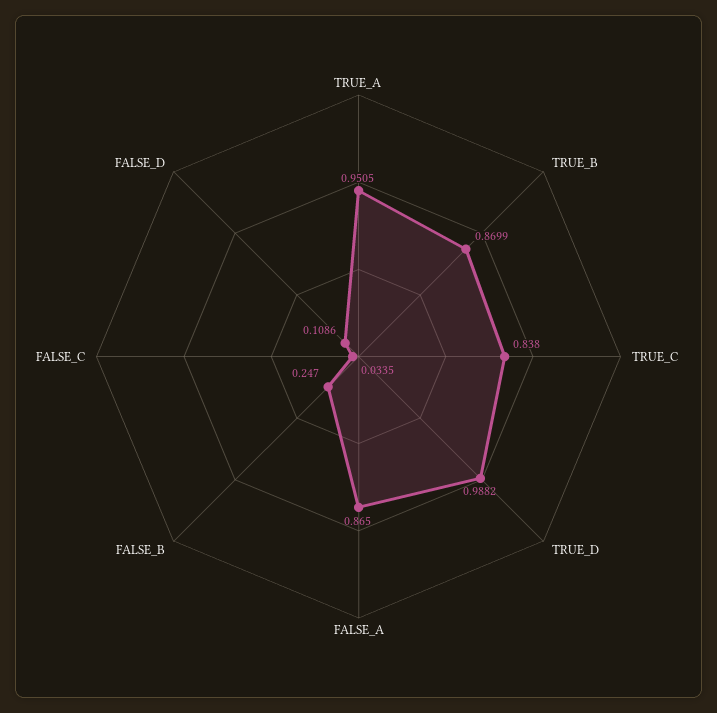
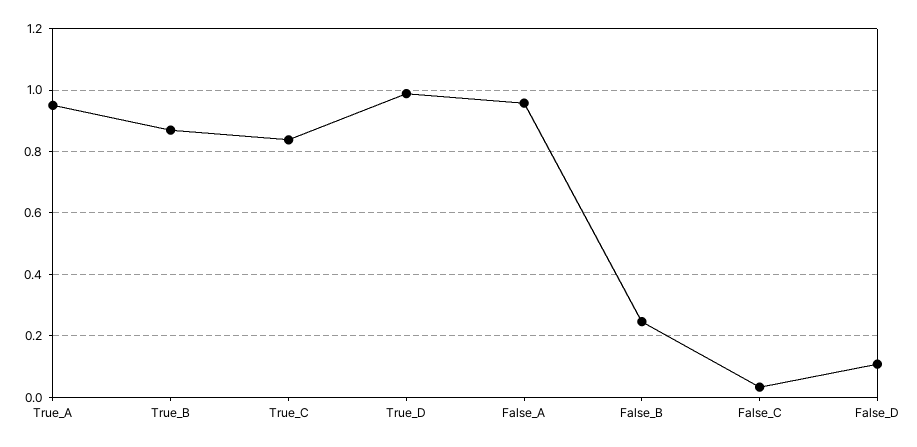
  {
    "TRUE_A": 0.9505,
    "TRUE_B": 0.8699,
    "TRUE_C": 0.838,
    "TRUE_D": 0.9882,
-   "FALSE_A": 0.865,
+   "FALSE_A": 0.96,
    "FALSE_B": 0.247,
    "FALSE_C": 0.0335,
    "FALSE_D": 0.1086
  }

